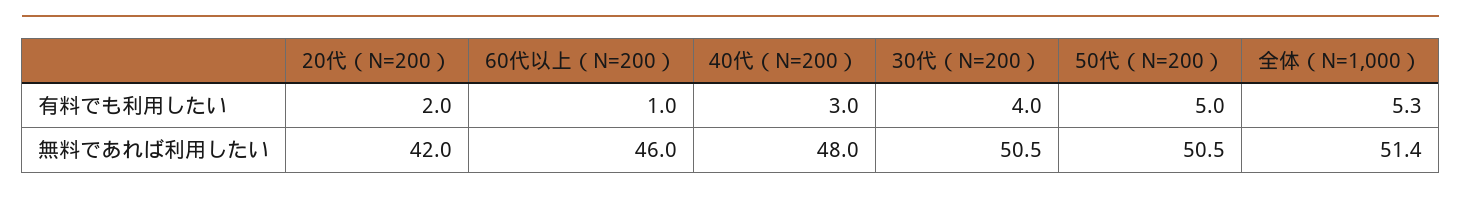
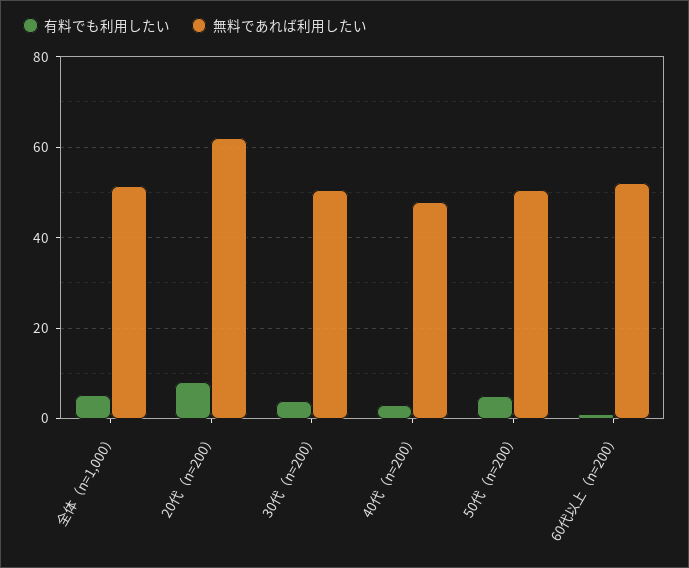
  {
    "有料でも利用したい": {
-     "20代（N=200）": 2,
+     "20代（N=200）": 8,
      "60代以上（N=200）": 1,
      "40代（N=200）": 3,
      "30代（N=200）": 4,
      "50代（N=200）": 5,
      "全体（N=1,000）": 5.3
    },
    "無料であれば利用したい": {
-     "20代（N=200）": 42,
+     "20代（N=200）": 62,
-     "60代以上（N=200）": 46,
+     "60代以上（N=200）": 52,
      "40代（N=200）": 48,
      "30代（N=200）": 50.5,
      "50代（N=200）": 50.5,
      "全体（N=1,000）": 51.4
    }
  }

